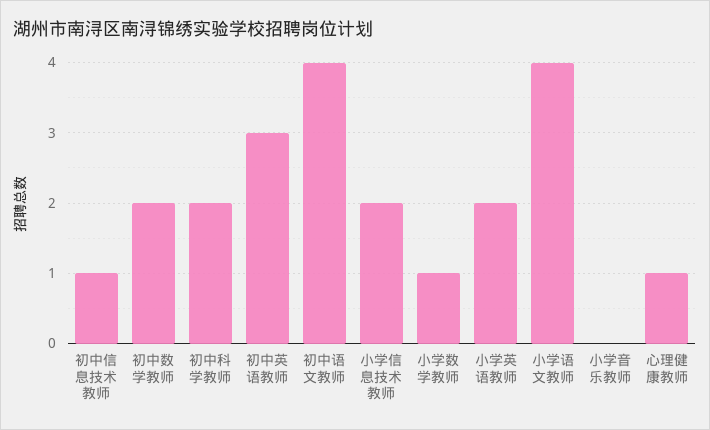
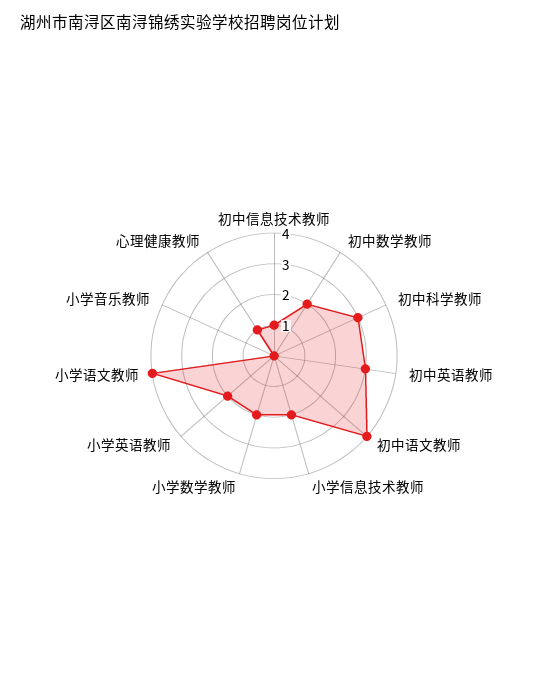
  {
    "初中信息技术教师": 1,
    "初中数学教师": 2,
-   "初中科学教师": 2,
+   "初中科学教师": 3,
    "初中英语教师": 3,
    "初中语文教师": 4,
    "小学信息技术教师": 2,
-   "小学数学教师": 1,
+   "小学数学教师": 2,
    "小学英语教师": 2,
    "小学语文教师": 4,
    "小学音乐教师": 0,
    "心理健康教师": 1
  }

